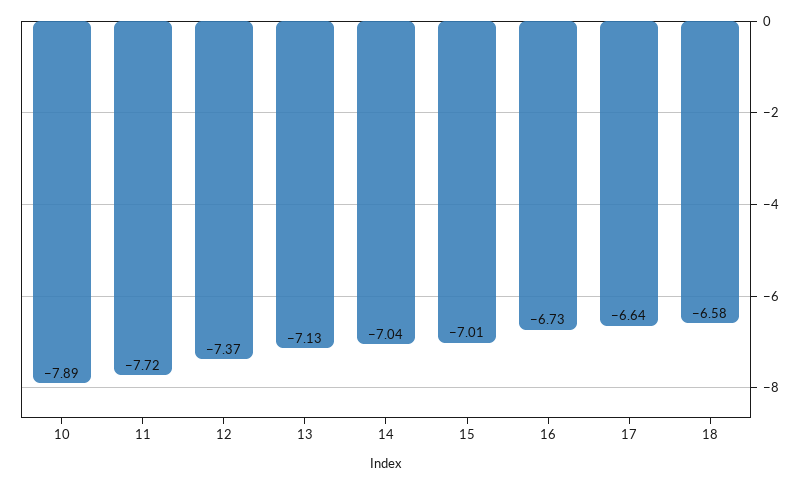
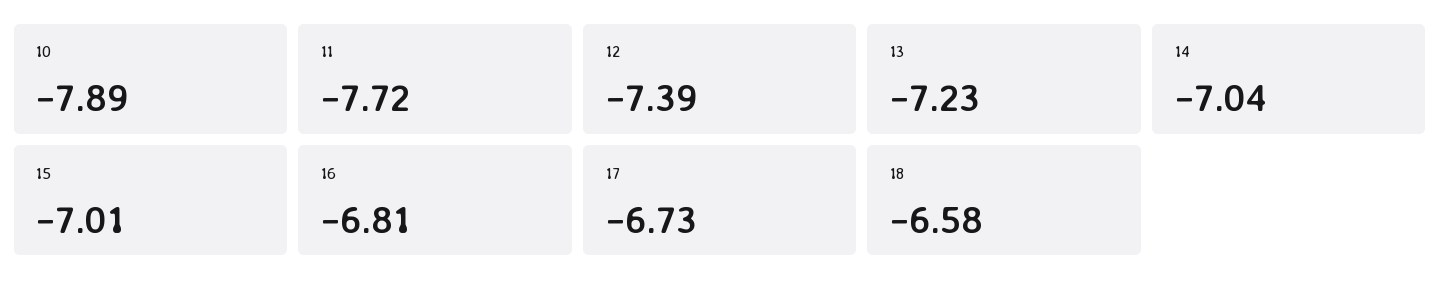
  {
    "10": -7.89,
    "11": -7.72,
-   "12": -7.37,
+   "12": -7.39,
-   "13": -7.13,
+   "13": -7.23,
    "14": -7.04,
    "15": -7.01,
-   "16": -6.73,
+   "16": -6.81,
-   "17": -6.64,
+   "17": -6.73,
    "18": -6.58
  }

